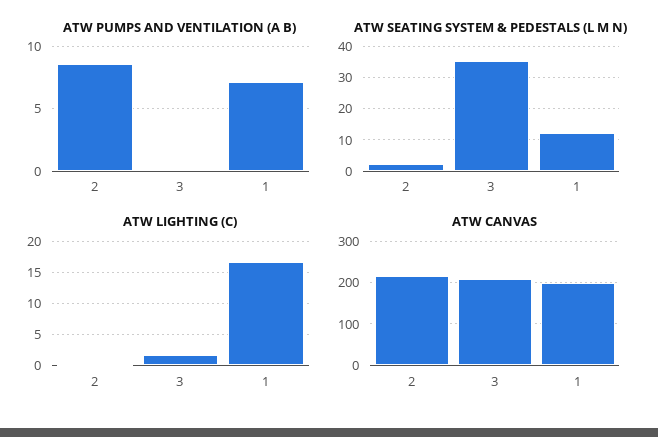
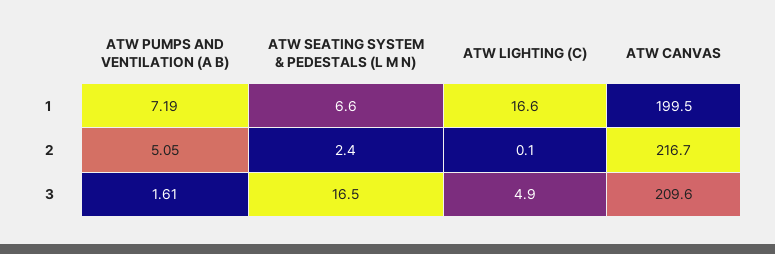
  {
    "ATW PUMPS AND VENTILATION (A B)": {
-     "2": 8.5,
+     "2": 5.05,
-     "3": 0,
+     "3": 1.61,
      "1": 7.19
    },
    "ATW SEATING SYSTEM & PEDESTALS (L M N)": {
      "2": 2.4,
-     "3": 36,
+     "3": 16.5,
-     "1": 12
+     "1": 6.6
    },
    "ATW LIGHTING (C)": {
      "2": 0.1,
-     "3": 2,
+     "3": 4.9,
      "1": 16.6
    },
    "ATW CANVAS": {
      "2": 216.7,
      "3": 209.6,
      "1": 199.5
    }
  }

